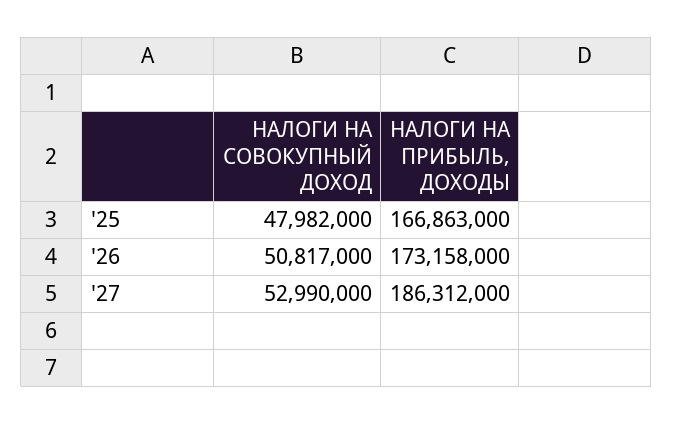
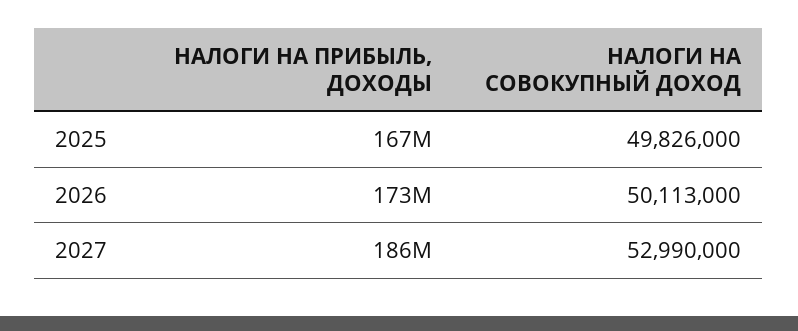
  {
    "НАЛОГИ НА СОВОКУПНЫЙ ДОХОД": {
-     "'25": 47982000,
+     "'25": 49826000,
-     "'26": 50817000,
+     "'26": 50113000,
      "'27": 52990000
    },
    "НАЛОГИ НА ПРИБЫЛЬ, ДОХОДЫ": {
      "'25": 166863000,
      "'26": 173158000,
      "'27": 186312000
    }
  }

